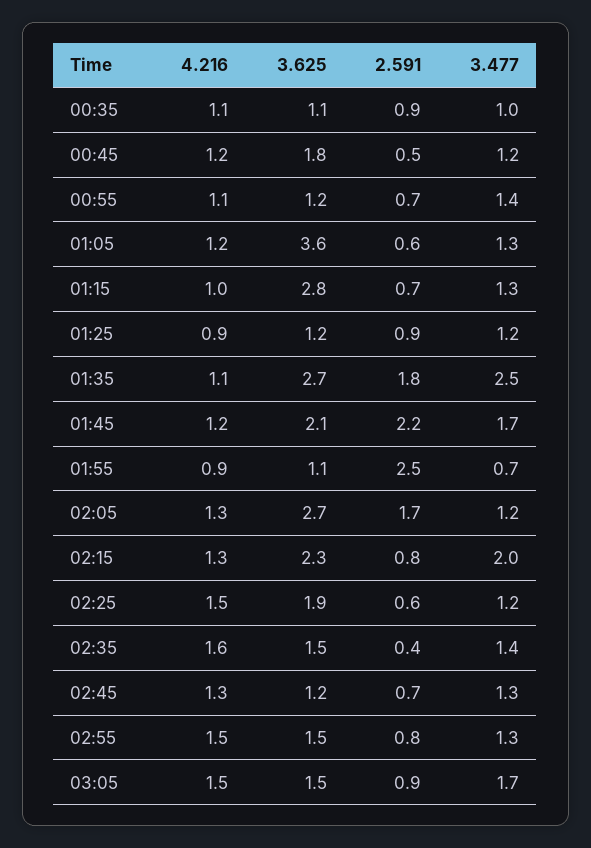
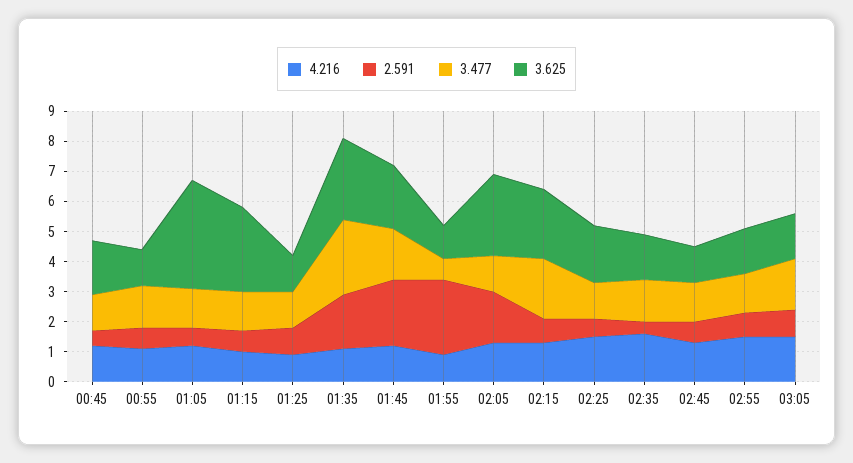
  {
    "4.216": {
-     "00:35": 1.1,
      "00:45": 1.2,
      "00:55": 1.1,
      "01:05": 1.2,
      "01:15": 1,
      "01:25": 0.9,
      "01:35": 1.1,
      "01:45": 1.2,
      "01:55": 0.9,
      "02:05": 1.3,
      "02:15": 1.3,
      "02:25": 1.5,
      "02:35": 1.6,
      "02:45": 1.3,
      "02:55": 1.5,
      "03:05": 1.5
    },
    "3.625": {
-     "00:35": 1.1,
      "00:45": 1.8,
      "00:55": 1.2,
      "01:05": 3.6,
      "01:15": 2.8,
      "01:25": 1.2,
      "01:35": 2.7,
      "01:45": 2.1,
      "01:55": 1.1,
      "02:05": 2.7,
      "02:15": 2.3,
      "02:25": 1.9,
      "02:35": 1.5,
      "02:45": 1.2,
      "02:55": 1.5,
      "03:05": 1.5
    },
    "2.591": {
-     "00:35": 0.9,
      "00:45": 0.5,
      "00:55": 0.7,
      "01:05": 0.6,
      "01:15": 0.7,
      "01:25": 0.9,
      "01:35": 1.8,
      "01:45": 2.2,
      "01:55": 2.5,
      "02:05": 1.7,
      "02:15": 0.8,
      "02:25": 0.6,
      "02:35": 0.4,
      "02:45": 0.7,
      "02:55": 0.8,
      "03:05": 0.9
    },
    "3.477": {
-     "00:35": 1,
      "00:45": 1.2,
      "00:55": 1.4,
      "01:05": 1.3,
      "01:15": 1.3,
      "01:25": 1.2,
      "01:35": 2.5,
      "01:45": 1.7,
      "01:55": 0.7,
      "02:05": 1.2,
      "02:15": 2,
      "02:25": 1.2,
      "02:35": 1.4,
      "02:45": 1.3,
      "02:55": 1.3,
      "03:05": 1.7
    }
  }

